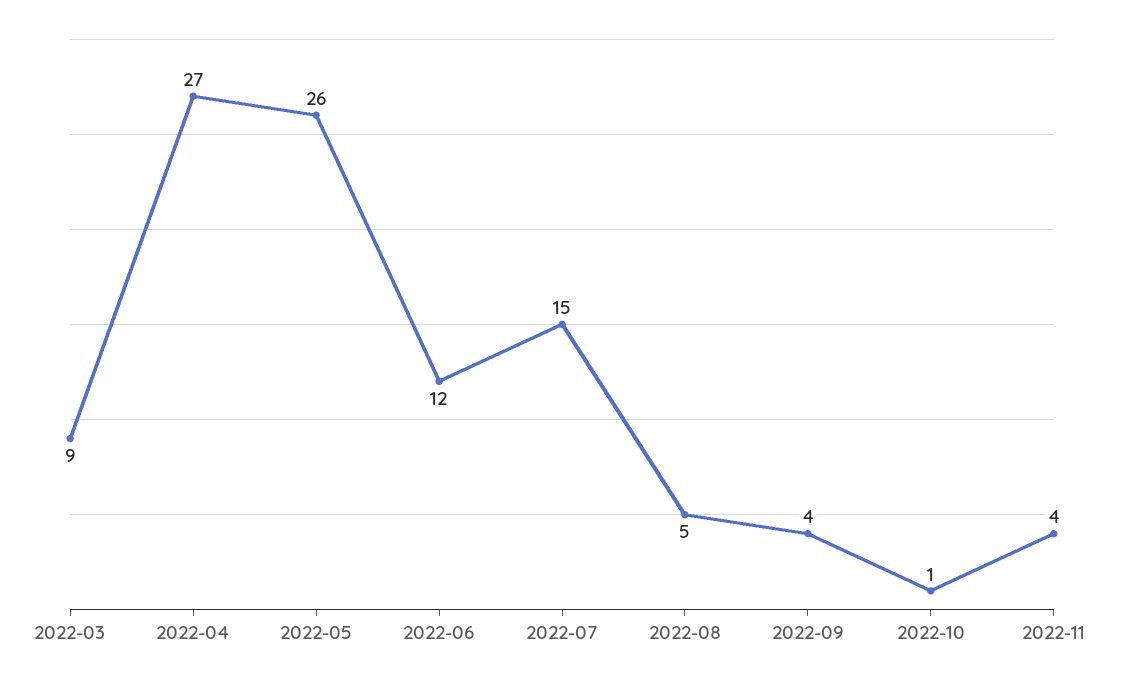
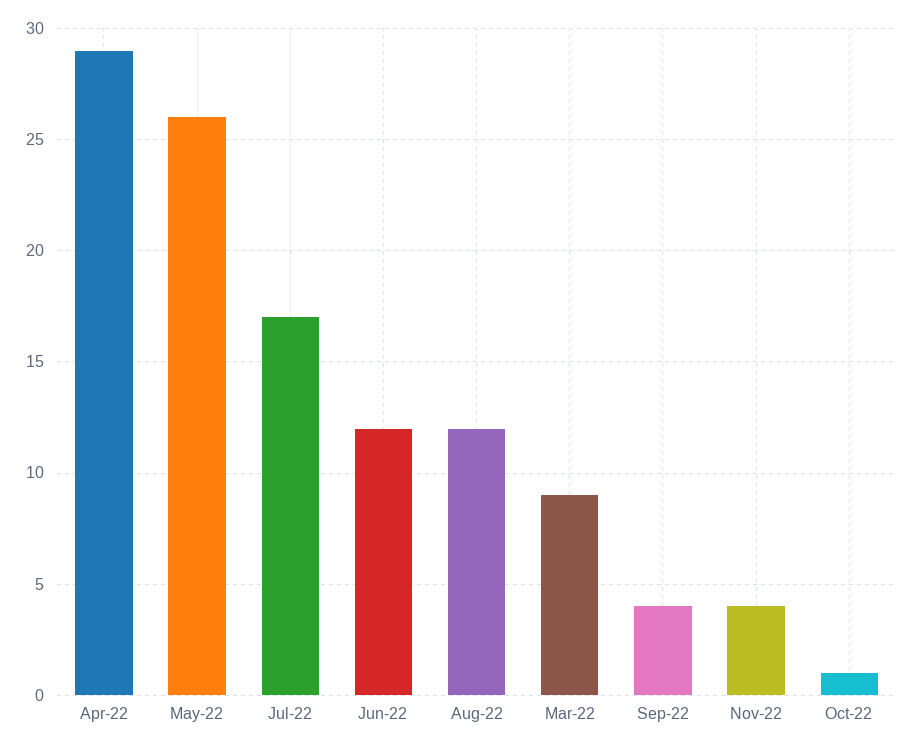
  {
    "2022-03": 9,
-   "2022-04": 27,
+   "2022-04": 29,
    "2022-05": 26,
    "2022-06": 12,
-   "2022-07": 15,
+   "2022-07": 17,
-   "2022-08": 5,
+   "2022-08": 12,
    "2022-09": 4,
    "2022-10": 1,
    "2022-11": 4
  }

